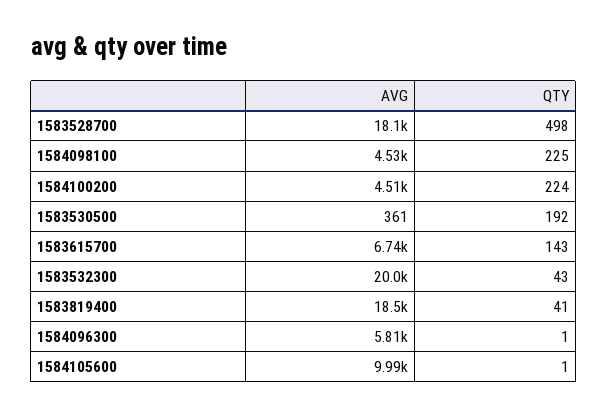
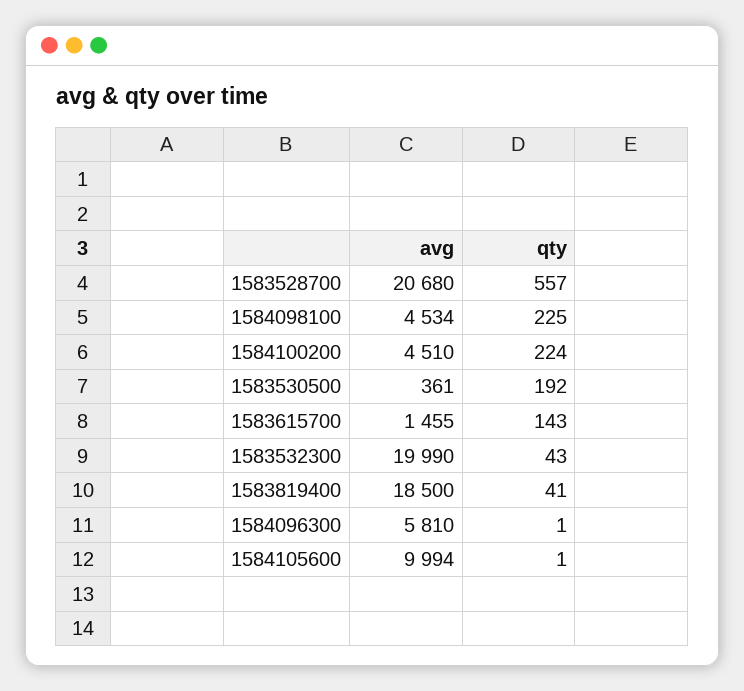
  {
    "AVG": {
-     "1583528700": 18100,
+     "1583528700": 20680,
      "1584098100": 4534,
      "1584100200": 4510,
      "1583530500": 361,
-     "1583615700": 6740,
+     "1583615700": 1455,
      "1583532300": 19990,
      "1583819400": 18500,
      "1584096300": 5810,
      "1584105600": 9994
    },
    "QTY": {
-     "1583528700": 498,
+     "1583528700": 557,
      "1584098100": 225,
      "1584100200": 224,
      "1583530500": 192,
      "1583615700": 143,
      "1583532300": 43,
      "1583819400": 41,
      "1584096300": 1,
      "1584105600": 1
    }
  }

